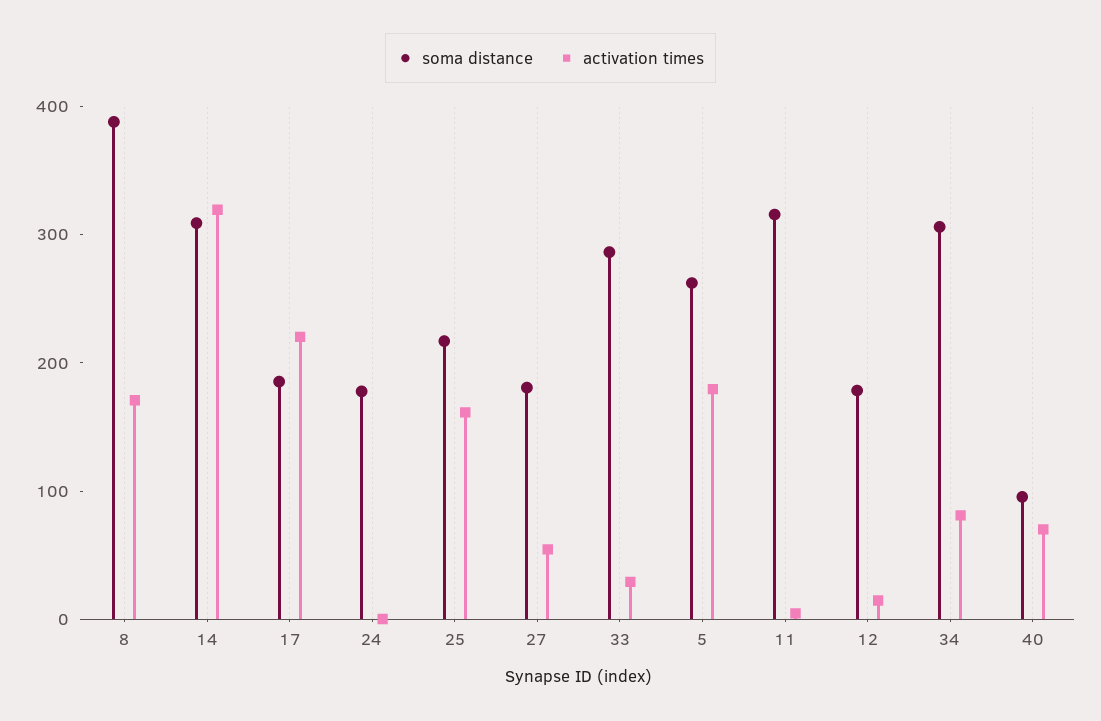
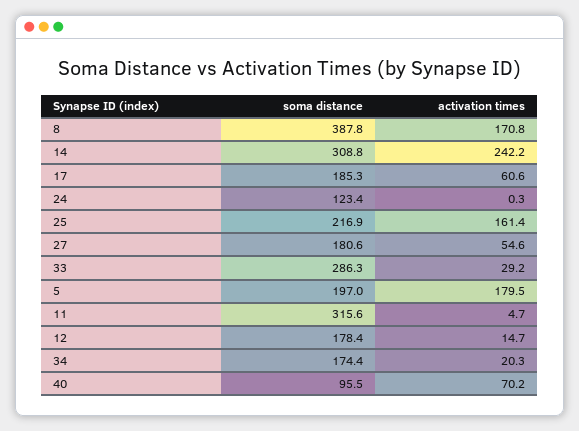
  {
    "soma distance": {
      "8": 387.8,
      "14": 308.8,
      "17": 185.3,
-     "24": 180,
+     "24": 123.4,
      "25": 216.9,
      "27": 180.6,
      "33": 286.3,
-     "5": 260,
+     "5": 197,
      "11": 315.6,
      "12": 178.4,
-     "34": 300,
+     "34": 174.4,
      "40": 95.5
    },
    "activation times": {
      "8": 170.8,
-     "14": 320,
+     "14": 242.2,
-     "17": 220,
+     "17": 60.6,
      "24": 0.3,
      "25": 161.4,
      "27": 54.6,
      "33": 29.2,
      "5": 179.5,
      "11": 4.7,
      "12": 14.7,
-     "34": 80,
+     "34": 20.3,
      "40": 70.2
    }
  }

